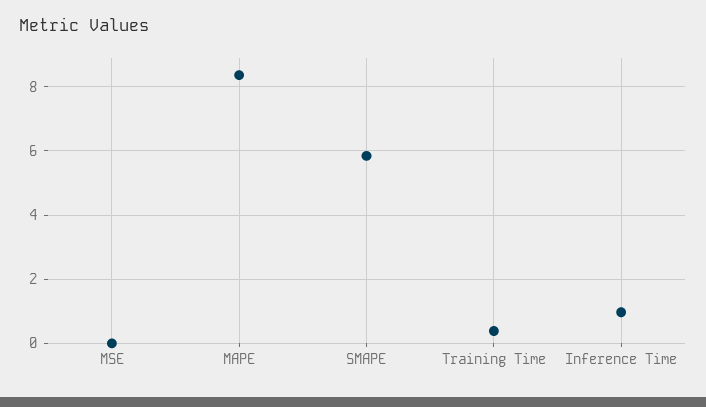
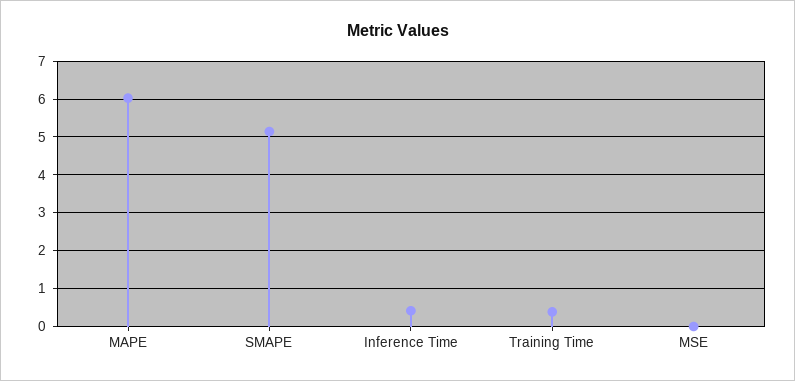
  {
    "MSE": 0,
-   "MAPE": 8.4,
+   "MAPE": 6,
-   "SMAPE": 5.8,
+   "SMAPE": 5.2,
    "Training Time": 0.4,
-   "Inference Time": 1
+   "Inference Time": 0.4
  }

